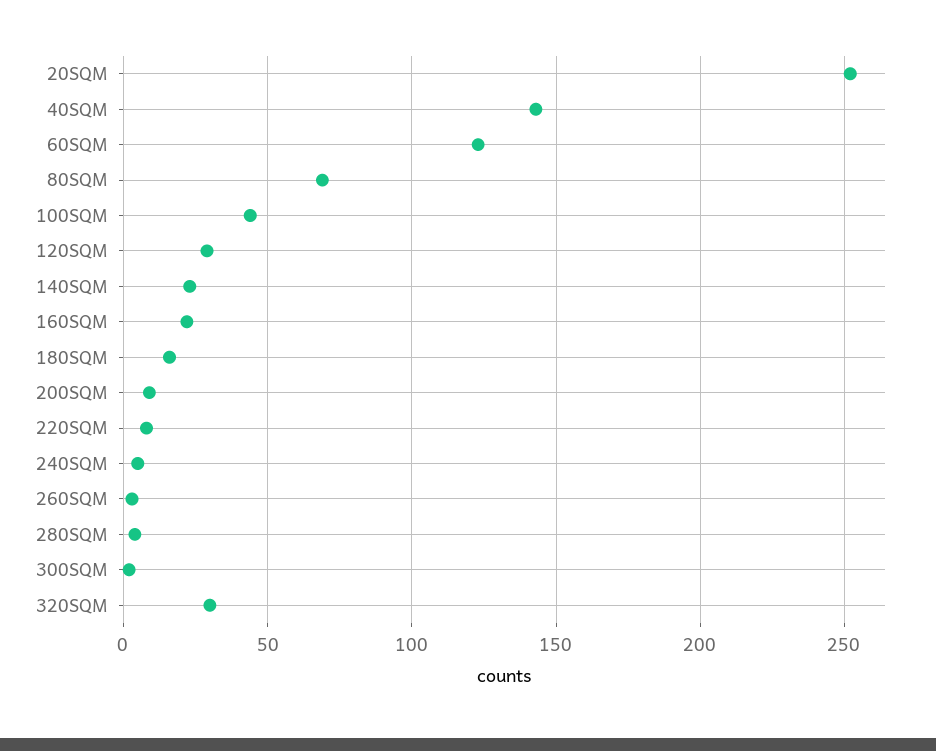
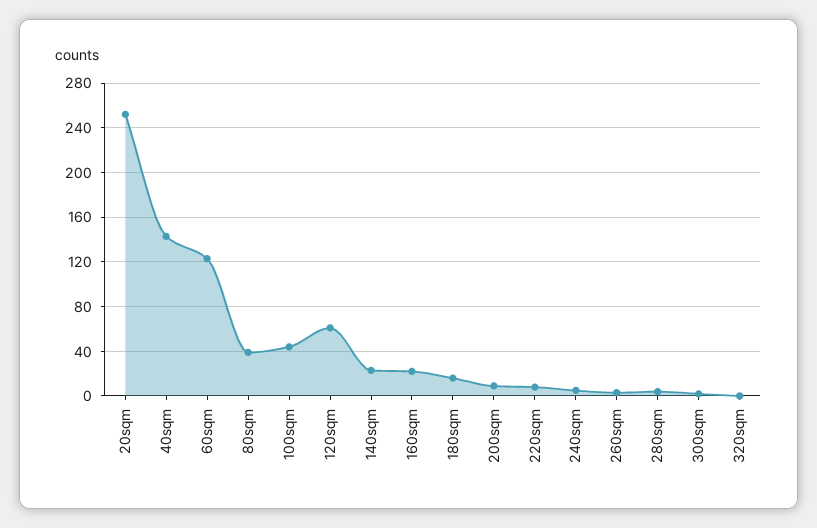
  {
    "20SQM": 250,
    "40SQM": 145,
    "60SQM": 125,
-   "80SQM": 70,
+   "80SQM": 40,
    "100SQM": 45,
-   "120SQM": 30,
+   "120SQM": 60,
    "140SQM": 25,
    "160SQM": 20,
    "180SQM": 15,
    "200SQM": 10,
    "220SQM": 10,
    "240SQM": 5,
    "260SQM": 5,
    "280SQM": 5,
    "300SQM": 0,
-   "320SQM": 30
+   "320SQM": 0
  }

